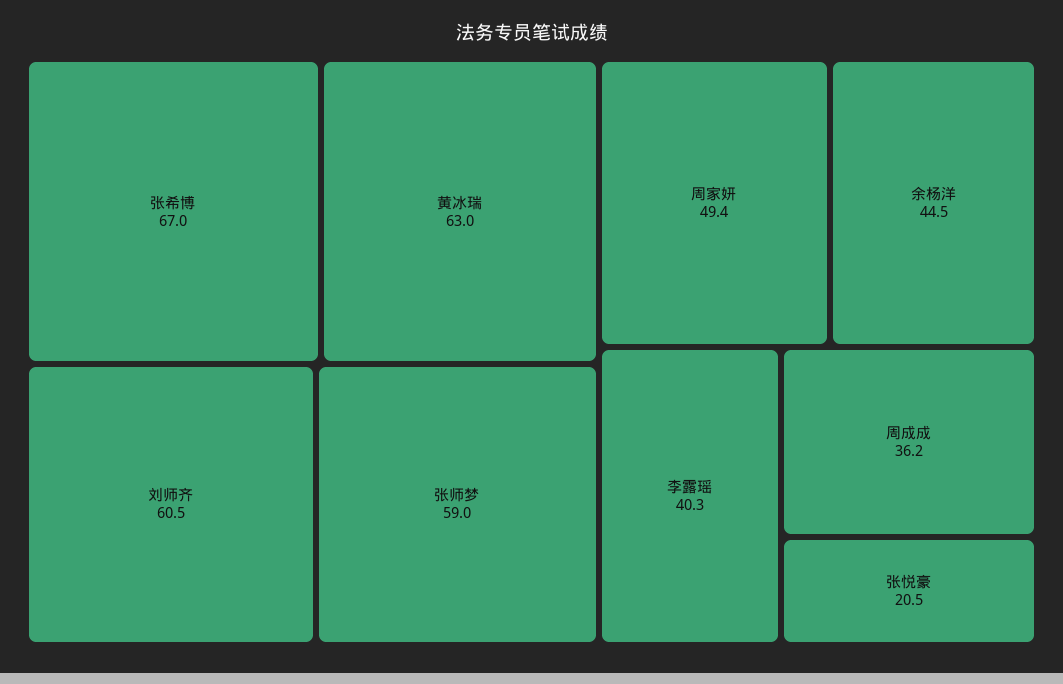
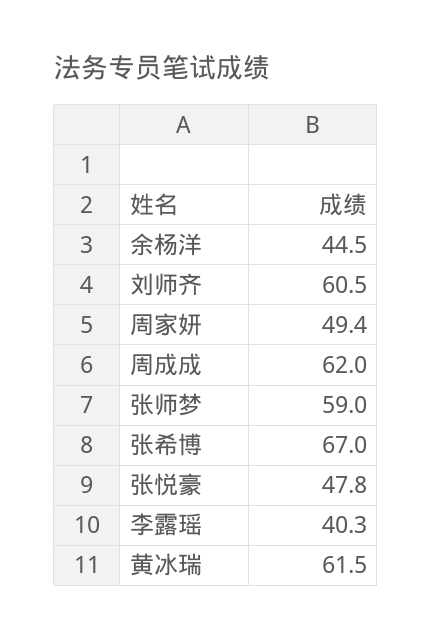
  {
    "张希博": 67,
-   "黄冰瑞": 63,
+   "黄冰瑞": 61.5,
    "刘师齐": 60.5,
    "张师梦": 59,
    "周家妍": 49.4,
    "余杨洋": 44.5,
    "李露瑶": 40.3,
-   "周成成": 36.2,
+   "周成成": 62,
-   "张悦豪": 20.5
+   "张悦豪": 47.8
  }

